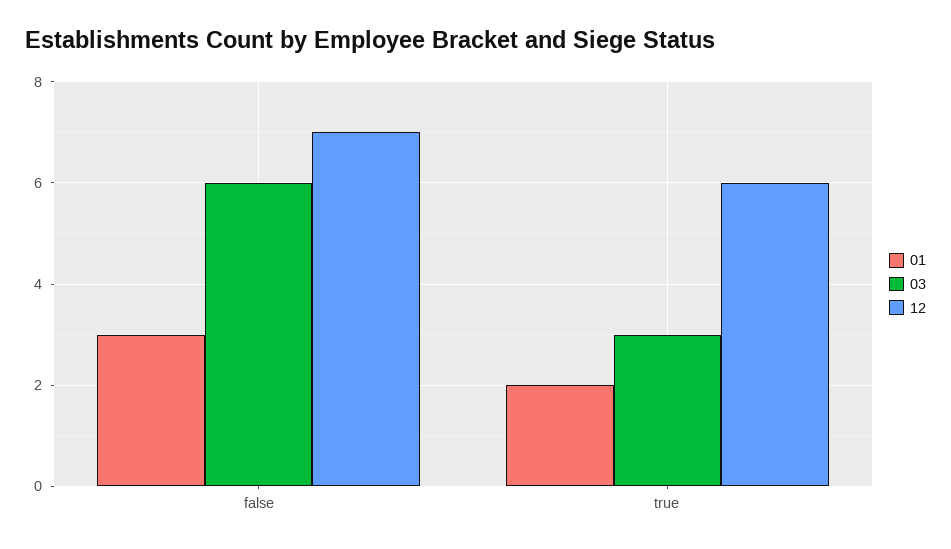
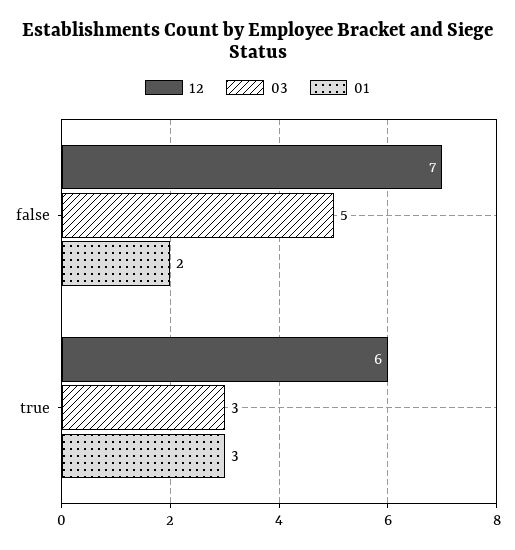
  {
    "01": {
-     "false": 3,
+     "false": 2,
-     "true": 2
+     "true": 3
    },
    "03": {
-     "false": 6,
+     "false": 5,
      "true": 3
    },
    "12": {
      "false": 7,
      "true": 6
    }
  }

